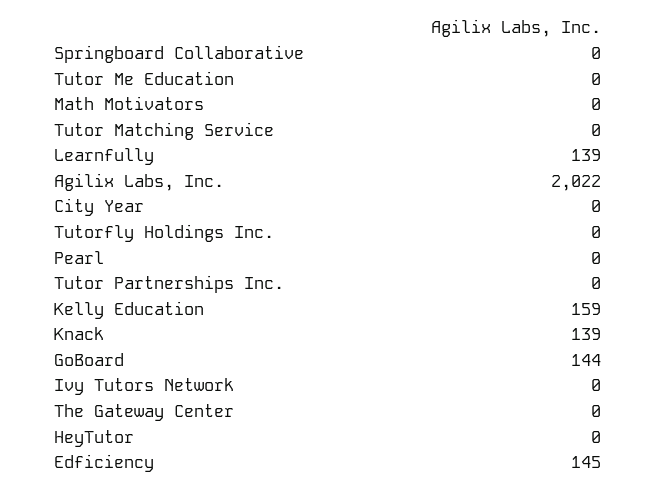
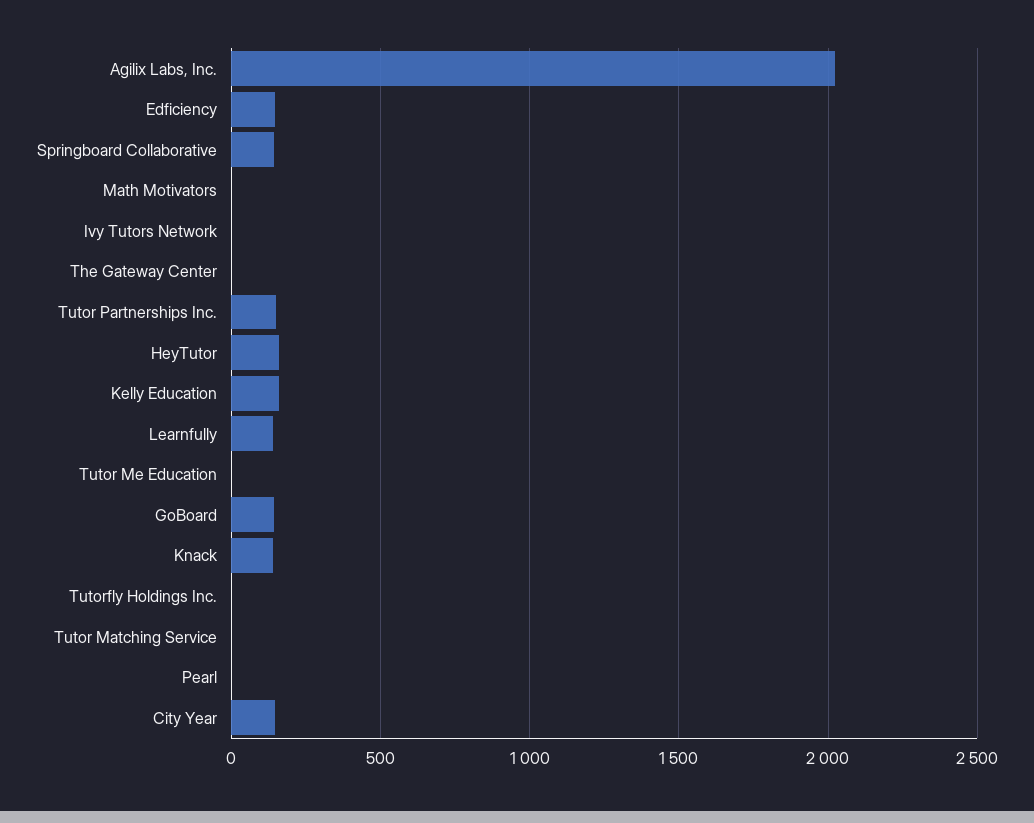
  {
-   "Springboard Collaborative": 0,
+   "Springboard Collaborative": 150,
    "Tutor Me Education": 0,
    "Math Motivators": 0,
    "Tutor Matching Service": 0,
    "Learnfully": 139,
    "Agilix Labs, Inc.": 2022,
-   "City Year": 0,
+   "City Year": 150,
    "Tutorfly Holdings Inc.": 0,
    "Pearl": 0,
-   "Tutor Partnerships Inc.": 0,
+   "Tutor Partnerships Inc.": 150,
    "Kelly Education": 159,
    "Knack": 139,
    "GoBoard": 144,
    "Ivy Tutors Network": 0,
    "The Gateway Center": 0,
-   "HeyTutor": 0,
+   "HeyTutor": 150,
    "Edficiency": 145
  }

